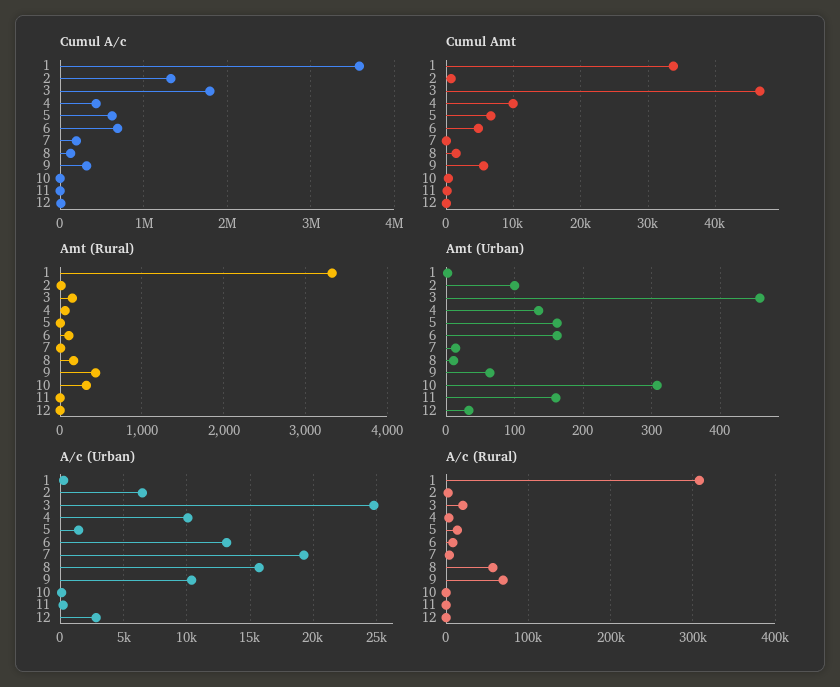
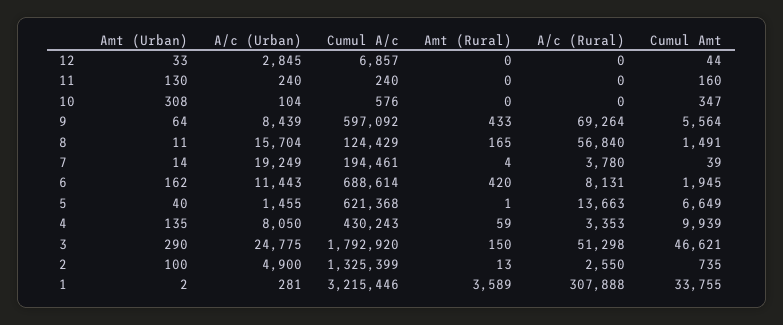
  {
    "Cumul A/c": {
-     "1": 3600000,
+     "1": 3215446,
      "2": 1325399,
      "3": 1792920,
      "4": 430243,
      "5": 621368,
      "6": 688614,
      "7": 194461,
      "8": 124429,
-     "9": 300000,
+     "9": 597092,
      "10": 576,
      "11": 240,
      "12": 6857
    },
    "Cumul Amt": {
      "1": 33755,
      "2": 735,
      "3": 46621,
      "4": 9939,
      "5": 6649,
-     "6": 5000,
+     "6": 1945,
      "7": 39,
      "8": 1491,
      "9": 5564,
      "10": 347,
      "11": 160,
      "12": 44
    },
    "Amt (Rural)": {
-     "1": 3300,
+     "1": 3589,
      "2": 13,
      "3": 150,
      "4": 59,
      "5": 1,
-     "6": 100,
+     "6": 420,
      "7": 4,
      "8": 165,
      "9": 433,
-     "10": 300,
+     "10": 0,
      "11": 0,
      "12": 0
    },
    "Amt (Urban)": {
      "1": 2,
      "2": 100,
-     "3": 460,
+     "3": 290,
      "4": 135,
-     "5": 160,
+     "5": 40,
      "6": 162,
      "7": 14,
      "8": 11,
      "9": 64,
      "10": 308,
-     "11": 160,
+     "11": 130,
      "12": 33
    },
    "A/c (Urban)": {
      "1": 281,
-     "2": 6500,
+     "2": 4900,
      "3": 24775,
-     "4": 10000,
+     "4": 8050,
      "5": 1455,
-     "6": 13000,
+     "6": 11443,
      "7": 19249,
      "8": 15704,
-     "9": 10500,
+     "9": 8439,
      "10": 104,
      "11": 240,
      "12": 2845
    },
    "A/c (Rural)": {
      "1": 307888,
      "2": 2550,
-     "3": 20000,
+     "3": 51298,
      "4": 3353,
      "5": 13663,
      "6": 8131,
      "7": 3780,
      "8": 56840,
      "9": 69264,
      "10": 0,
      "11": 0,
      "12": 0
    }
  }

